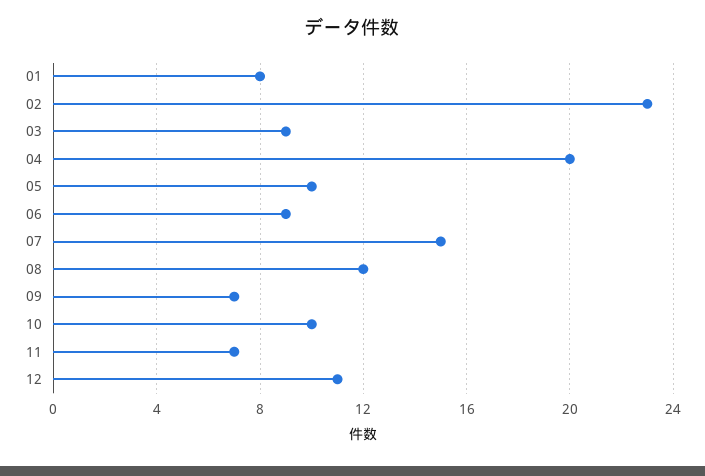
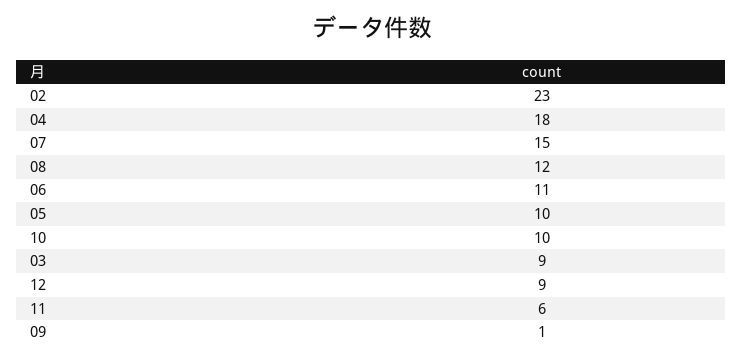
  {
-   "01": 8,
    "02": 23,
    "03": 9,
-   "04": 20,
+   "04": 18,
    "05": 10,
-   "06": 9,
+   "06": 11,
    "07": 15,
    "08": 12,
-   "09": 7,
+   "09": 1,
    "10": 10,
-   "11": 7,
+   "11": 6,
-   "12": 11
+   "12": 9
  }

